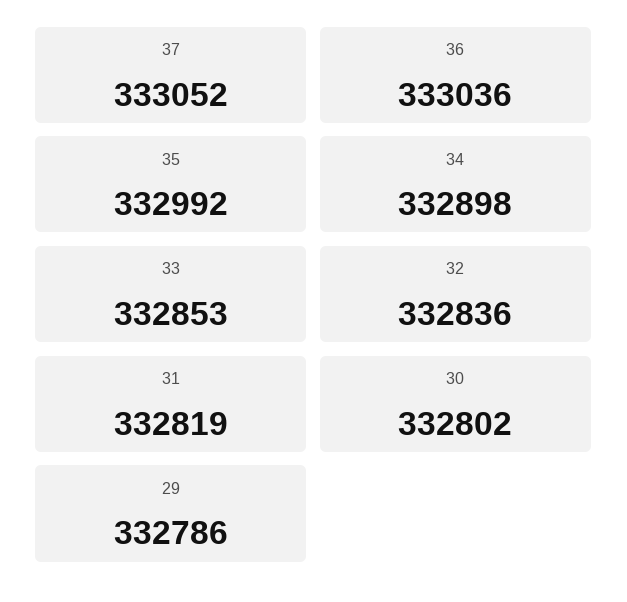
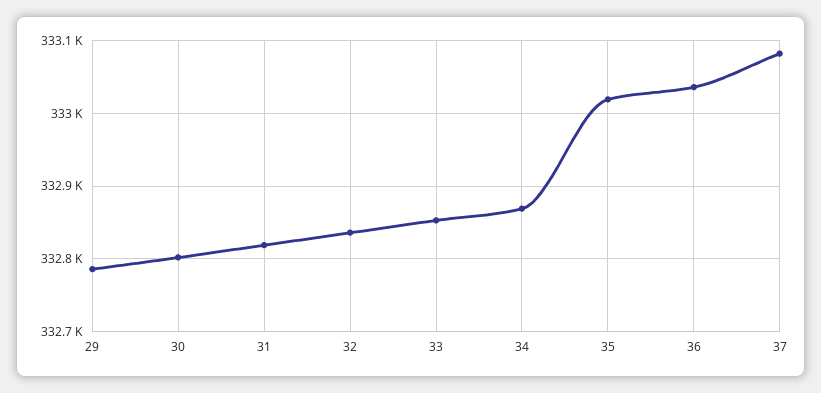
  {
-   "37": 333052,
+   "37": 333080,
    "36": 333036,
-   "35": 332992,
+   "35": 333020,
-   "34": 332898,
+   "34": 332870,
    "33": 332853,
    "32": 332836,
    "31": 332819,
    "30": 332802,
    "29": 332786
  }

